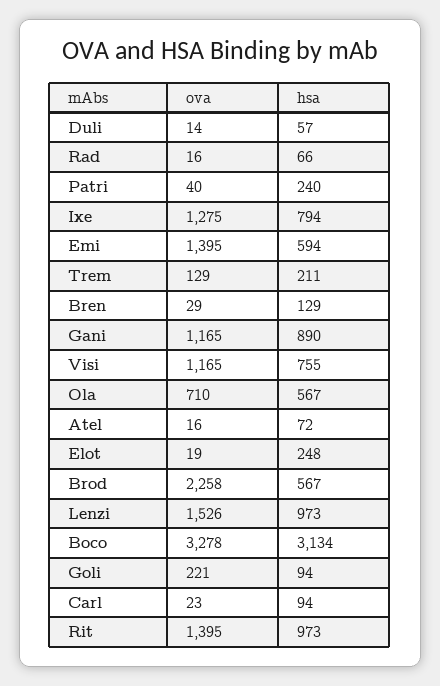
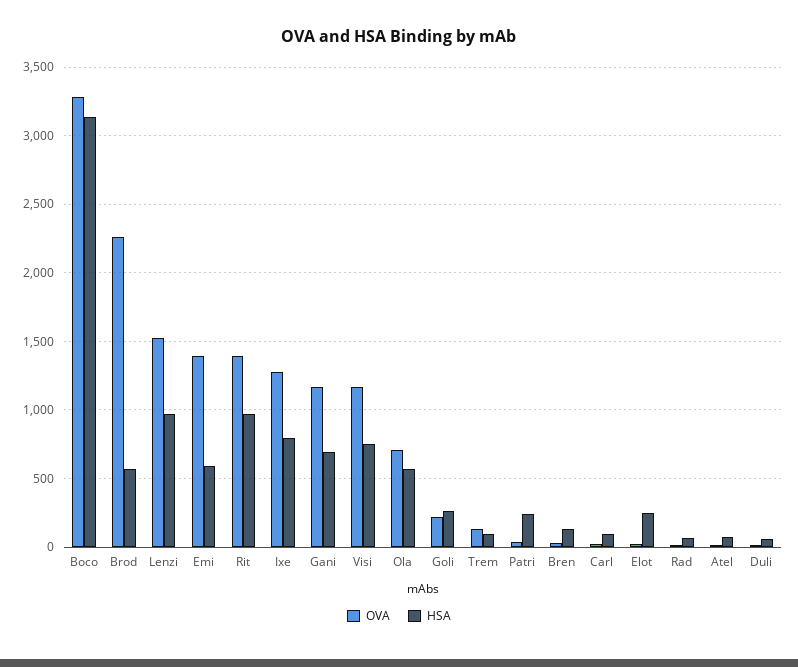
  {
    "ova": {
      "Duli": 14,
      "Rad": 16,
      "Patri": 40,
      "Ixe": 1275,
      "Emi": 1395,
      "Trem": 129,
      "Bren": 29,
      "Gani": 1165,
      "Visi": 1165,
      "Ola": 710,
      "Atel": 16,
      "Elot": 19,
      "Brod": 2258,
      "Lenzi": 1526,
      "Boco": 3278,
      "Goli": 221,
      "Carl": 23,
      "Rit": 1395
    },
    "hsa": {
      "Duli": 57,
      "Rad": 66,
      "Patri": 240,
      "Ixe": 794,
      "Emi": 594,
-     "Trem": 211,
+     "Trem": 100,
      "Bren": 129,
-     "Gani": 890,
+     "Gani": 700,
      "Visi": 755,
      "Ola": 567,
      "Atel": 72,
      "Elot": 248,
      "Brod": 567,
      "Lenzi": 973,
      "Boco": 3134,
-     "Goli": 94,
+     "Goli": 250,
      "Carl": 94,
      "Rit": 973
    }
  }

